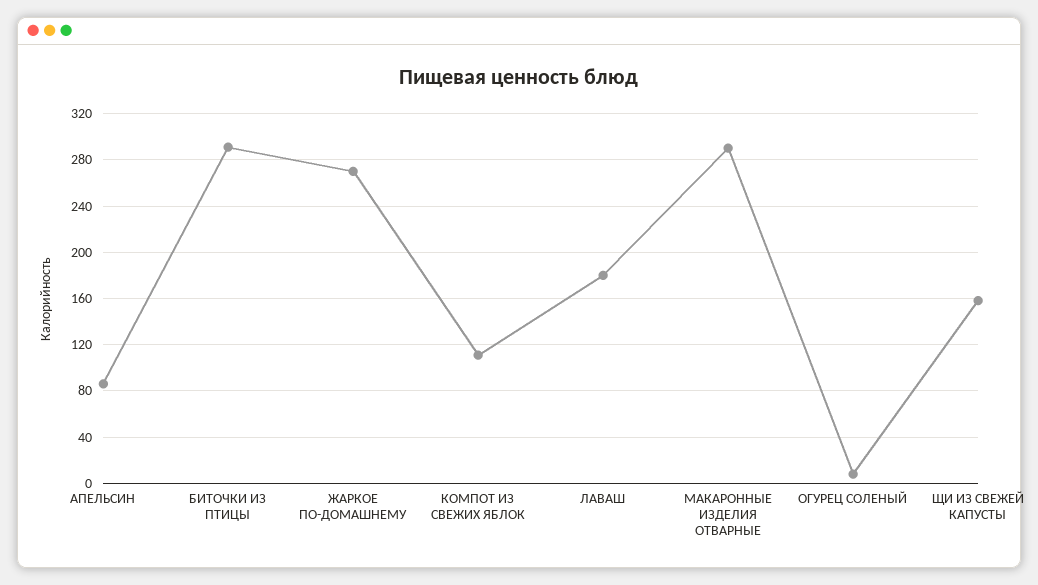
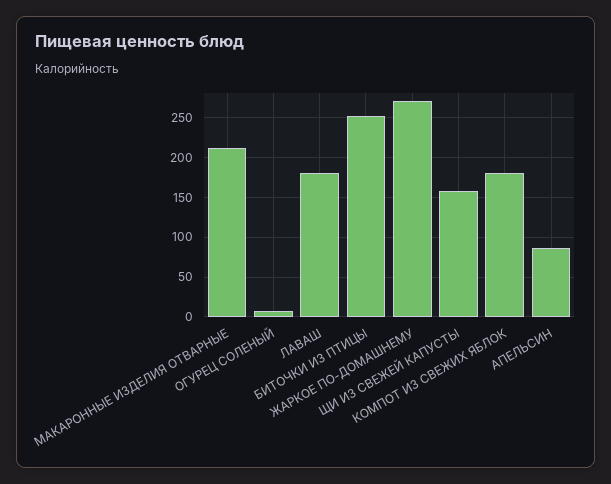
  {
    "АПЕЛЬСИН": 90,
-   "БИТОЧКИ ИЗ ПТИЦЫ": 290,
+   "БИТОЧКИ ИЗ ПТИЦЫ": 250,
    "ЖАРКОЕ ПО-ДОМАШНЕМУ": 270,
-   "КОМПОТ ИЗ СВЕЖИХ ЯБЛОК": 110,
+   "КОМПОТ ИЗ СВЕЖИХ ЯБЛОК": 180,
    "ЛАВАШ": 180,
-   "МАКАРОННЫЕ ИЗДЕЛИЯ ОТВАРНЫЕ": 290,
+   "МАКАРОННЫЕ ИЗДЕЛИЯ ОТВАРНЫЕ": 210,
    "ОГУРЕЦ СОЛЕНЫЙ": 10,
    "ЩИ ИЗ СВЕЖЕЙ КАПУСТЫ": 160
  }

